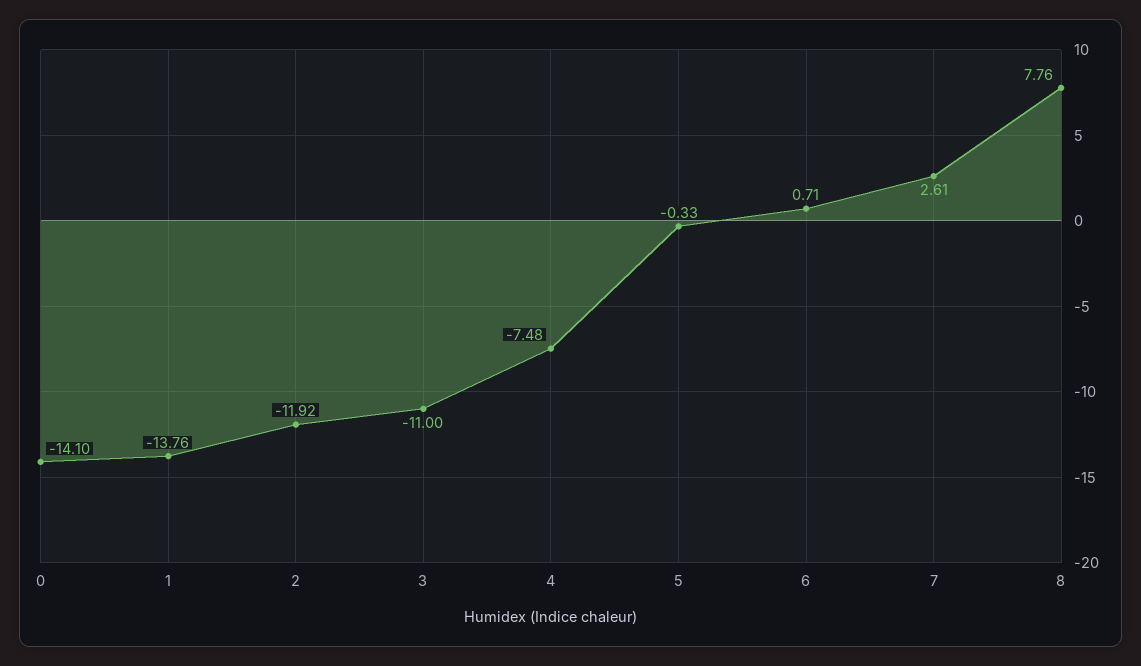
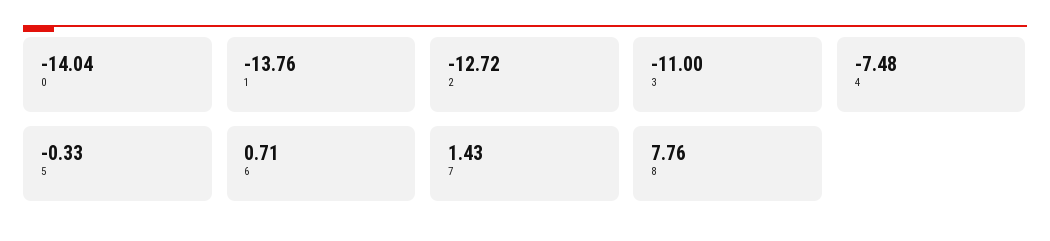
  {
-   "0": -14.1,
+   "0": -14.04,
    "1": -13.76,
-   "2": -11.92,
+   "2": -12.72,
    "3": -11,
    "4": -7.48,
    "5": -0.33,
    "6": 0.71,
-   "7": 2.61,
+   "7": 1.43,
    "8": 7.76
  }

